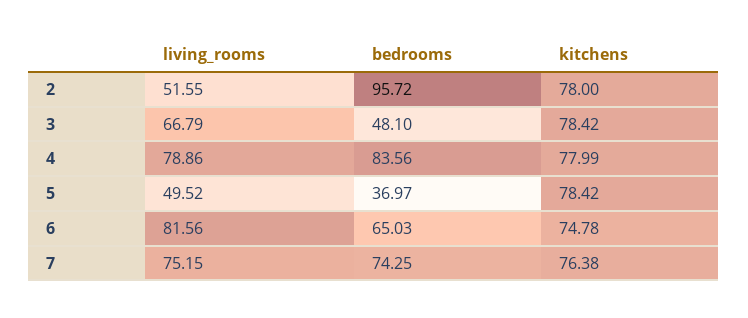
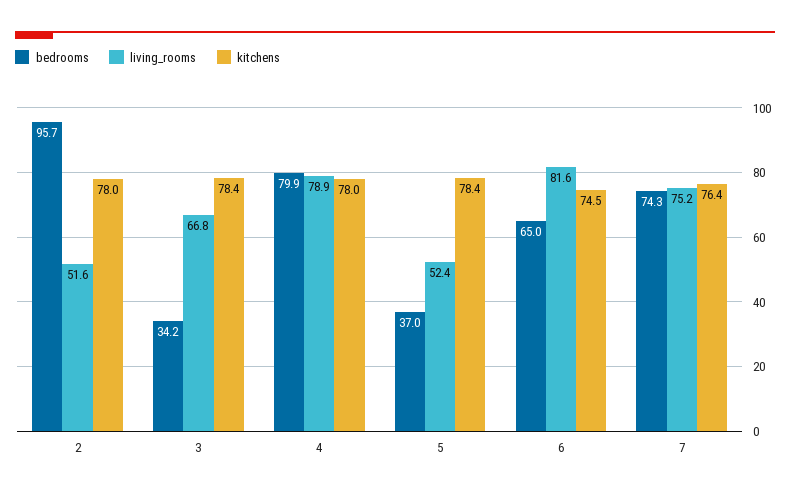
  {
    "living_rooms": {
      "2": 51.55,
      "3": 66.79,
      "4": 78.86,
-     "5": 49.52,
+     "5": 52.4,
      "6": 81.56,
      "7": 75.15
    },
    "bedrooms": {
      "2": 95.72,
-     "3": 48.1,
+     "3": 34.2,
-     "4": 83.56,
+     "4": 79.9,
      "5": 36.97,
      "6": 65.03,
      "7": 74.25
    },
    "kitchens": {
      "2": 78,
      "3": 78.42,
      "4": 77.99,
      "5": 78.42,
-     "6": 74.78,
+     "6": 74.5,
      "7": 76.38
    }
  }

